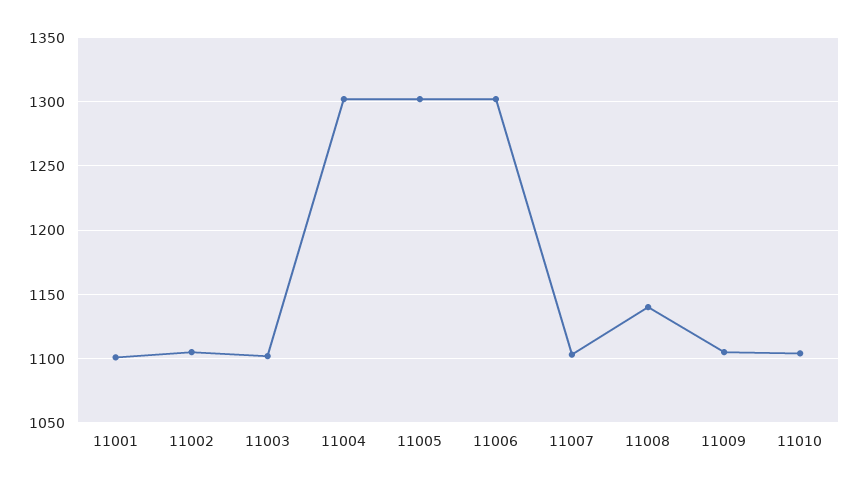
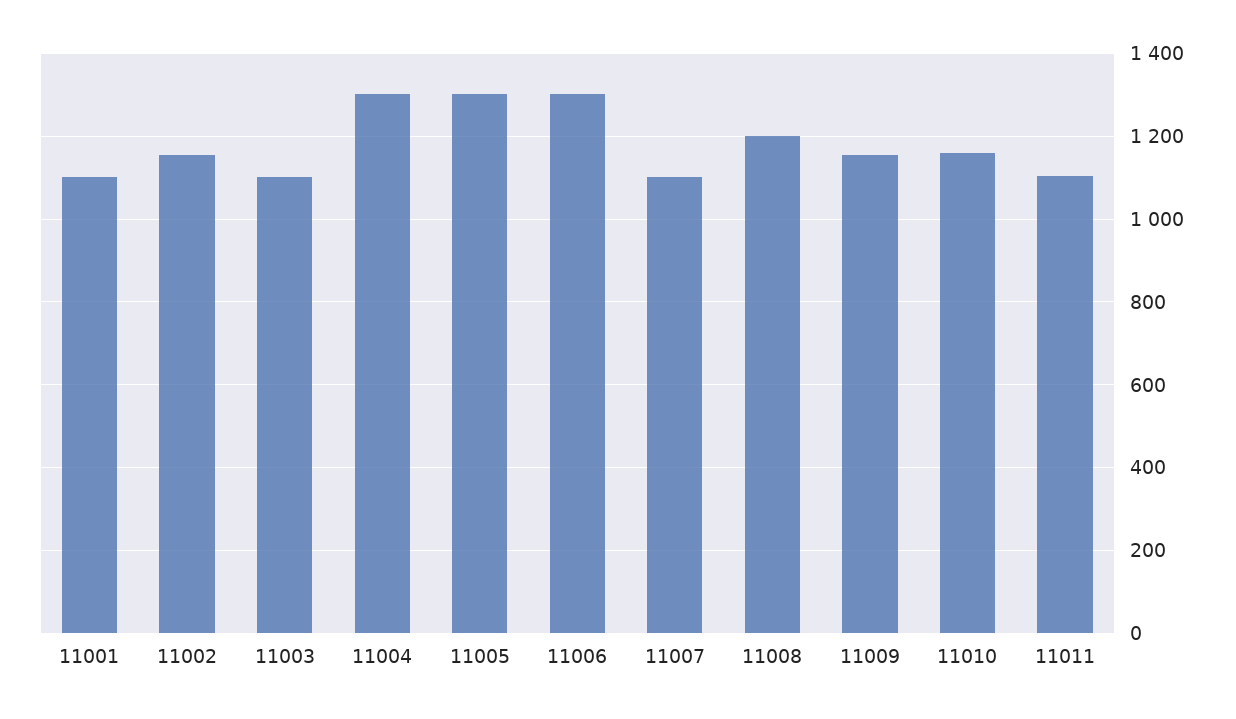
  {
    "11001": 1100,
-   "11002": 1105,
+   "11002": 1160,
    "11003": 1100,
    "11004": 1300,
    "11005": 1300,
    "11006": 1300,
    "11007": 1105,
-   "11008": 1140,
+   "11008": 1200,
-   "11009": 1105,
+   "11009": 1160,
-   "11010": 1105
+   "11010": 1160,
+   "11011": 1100
  }

